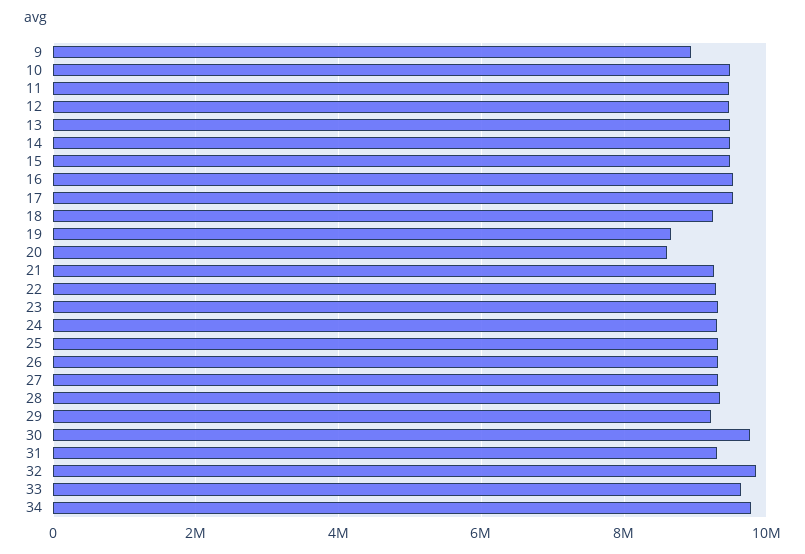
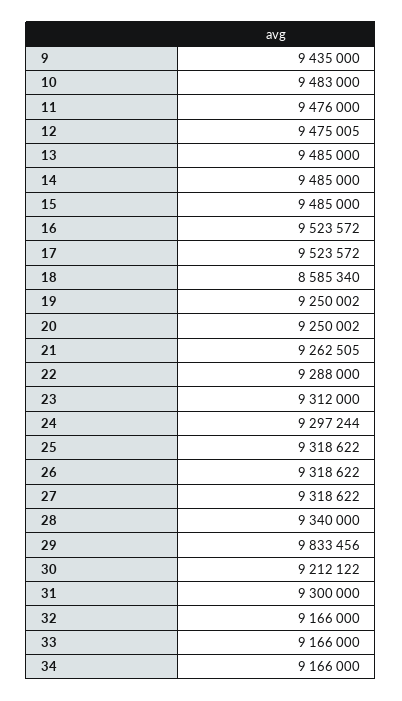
  {
-   "9": 9000000,
+   "9": 9435000,
    "10": 9483000,
    "11": 9476000,
    "12": 9475005,
    "13": 9485000,
    "14": 9485000,
    "15": 9485000,
    "16": 9523572,
    "17": 9523572,
-   "18": 9200000,
+   "18": 8585340,
-   "19": 8600000,
+   "19": 9250002,
-   "20": 8600000,
+   "20": 9250002,
    "21": 9262505,
    "22": 9288000,
    "23": 9312000,
    "24": 9297244,
    "25": 9318622,
    "26": 9318622,
    "27": 9318622,
    "28": 9340000,
-   "29": 9200000,
+   "29": 9833456,
-   "30": 9800000,
+   "30": 9212122,
    "31": 9300000,
-   "32": 9800000,
+   "32": 9166000,
-   "33": 9600000,
+   "33": 9166000,
-   "34": 9800000
+   "34": 9166000
  }

